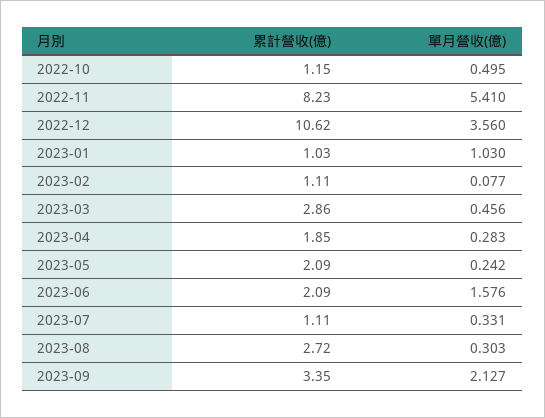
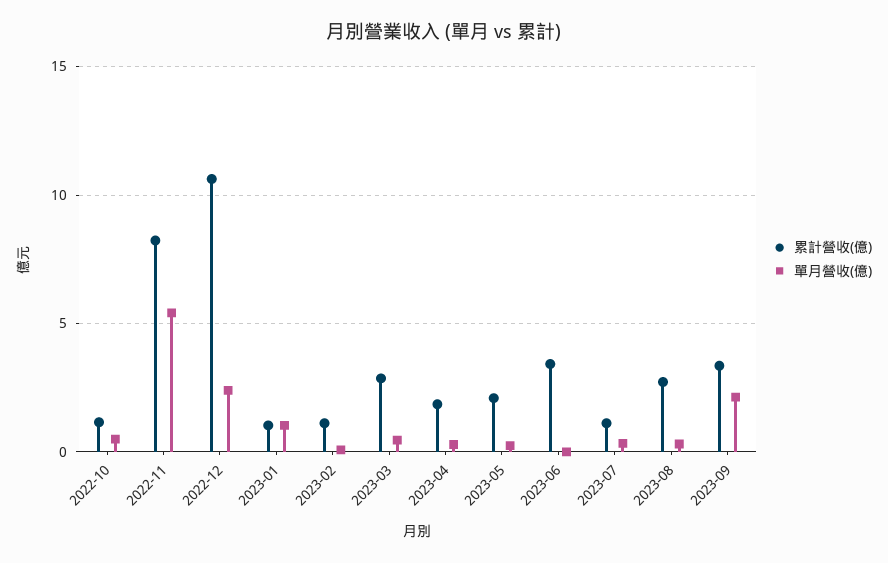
  {
    "累計營收(億)": {
      "2022-10": 1.15,
      "2022-11": 8.23,
      "2022-12": 10.62,
      "2023-01": 1.03,
      "2023-02": 1.11,
      "2023-03": 2.86,
      "2023-04": 1.85,
      "2023-05": 2.09,
-     "2023-06": 2.09,
+     "2023-06": 3.5,
      "2023-07": 1.11,
      "2023-08": 2.72,
      "2023-09": 3.35
    },
    "單月營收(億)": {
      "2022-10": 0.495,
      "2022-11": 5.41,
-     "2022-12": 3.56,
+     "2022-12": 2.5,
      "2023-01": 1.03,
      "2023-02": 0.077,
      "2023-03": 0.456,
      "2023-04": 0.283,
      "2023-05": 0.242,
-     "2023-06": 1.576,
+     "2023-06": 0,
      "2023-07": 0.331,
      "2023-08": 0.303,
      "2023-09": 2.127
    }
  }

